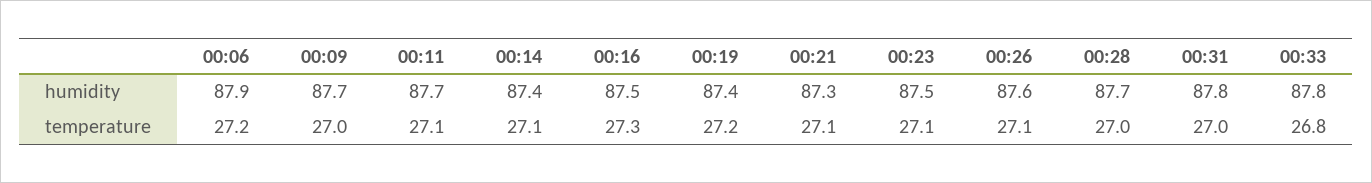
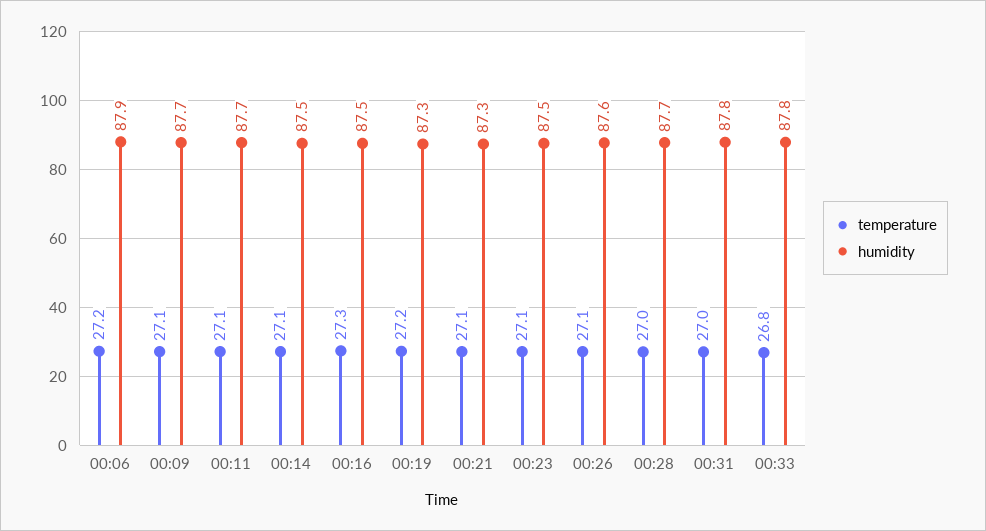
  {
    "humidity": {
      "00:06": 87.9,
      "00:09": 87.7,
      "00:11": 87.7,
-     "00:14": 87.4,
+     "00:14": 87.5,
      "00:16": 87.5,
-     "00:19": 87.4,
+     "00:19": 87.3,
      "00:21": 87.3,
      "00:23": 87.5,
      "00:26": 87.6,
      "00:28": 87.7,
      "00:31": 87.8,
      "00:33": 87.8
    },
    "temperature": {
      "00:06": 27.2,
-     "00:09": 27,
+     "00:09": 27.1,
      "00:11": 27.1,
      "00:14": 27.1,
      "00:16": 27.3,
      "00:19": 27.2,
      "00:21": 27.1,
      "00:23": 27.1,
      "00:26": 27.1,
      "00:28": 27,
      "00:31": 27,
      "00:33": 26.8
    }
  }

